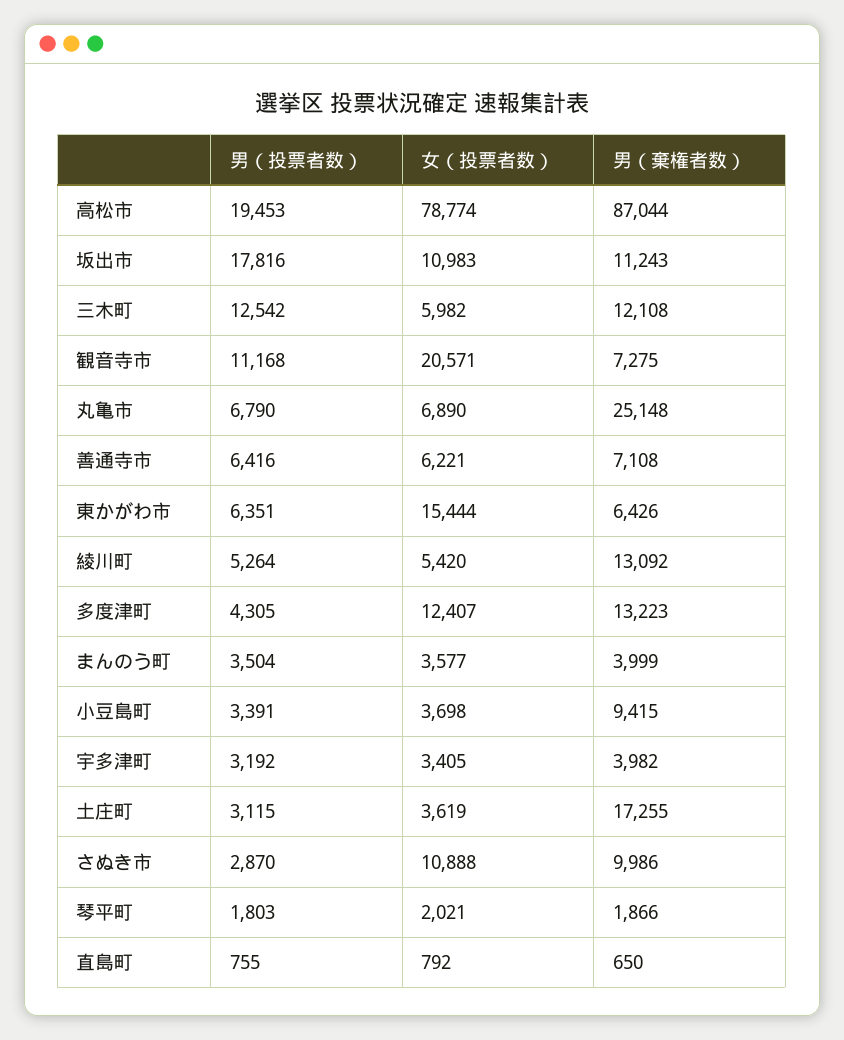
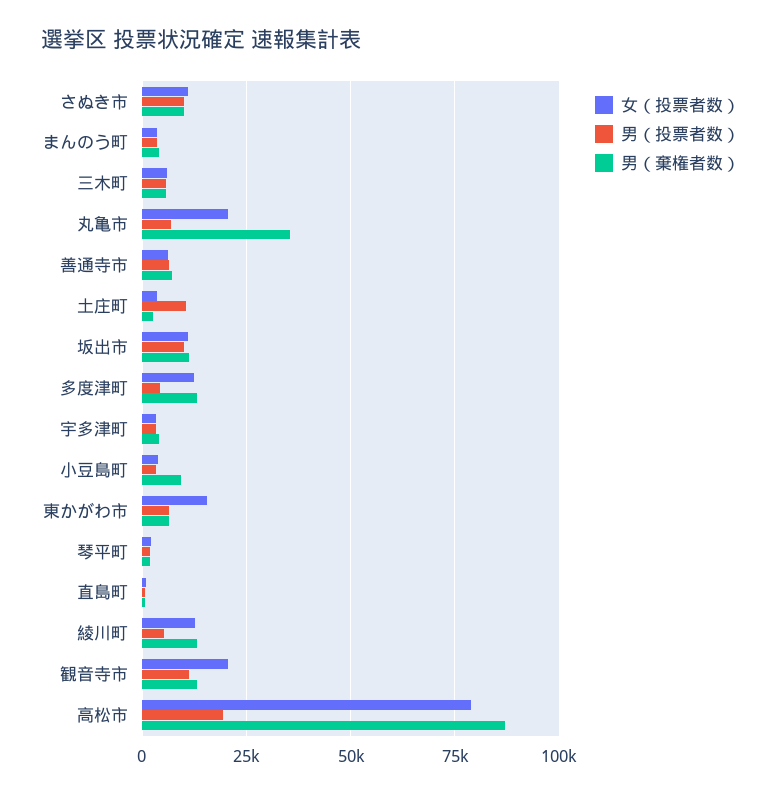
  {
    "男（投票者数）": {
      "高松市": 19453,
-     "坂出市": 17816,
+     "坂出市": 10000,
-     "三木町": 12542,
+     "三木町": 5000,
      "観音寺市": 11168,
      "丸亀市": 6790,
      "善通寺市": 6416,
      "東かがわ市": 6351,
      "綾川町": 5264,
      "多度津町": 4305,
      "まんのう町": 3504,
      "小豆島町": 3391,
      "宇多津町": 3192,
-     "土庄町": 3115,
+     "土庄町": 10000,
-     "さぬき市": 2870,
+     "さぬき市": 10000,
      "琴平町": 1803,
      "直島町": 755
    },
    "女（投票者数）": {
      "高松市": 78774,
      "坂出市": 10983,
      "三木町": 5982,
      "観音寺市": 20571,
-     "丸亀市": 6890,
+     "丸亀市": 20000,
      "善通寺市": 6221,
      "東かがわ市": 15444,
-     "綾川町": 5420,
+     "綾川町": 12500,
      "多度津町": 12407,
      "まんのう町": 3577,
      "小豆島町": 3698,
      "宇多津町": 3405,
      "土庄町": 3619,
      "さぬき市": 10888,
      "琴平町": 2021,
      "直島町": 792
    },
    "男（棄権者数）": {
      "高松市": 87044,
      "坂出市": 11243,
-     "三木町": 12108,
+     "三木町": 5000,
-     "観音寺市": 7275,
+     "観音寺市": 12500,
-     "丸亀市": 25148,
+     "丸亀市": 35000,
      "善通寺市": 7108,
      "東かがわ市": 6426,
      "綾川町": 13092,
      "多度津町": 13223,
      "まんのう町": 3999,
      "小豆島町": 9415,
      "宇多津町": 3982,
-     "土庄町": 17255,
+     "土庄町": 2500,
      "さぬき市": 9986,
      "琴平町": 1866,
      "直島町": 650
    }
  }

